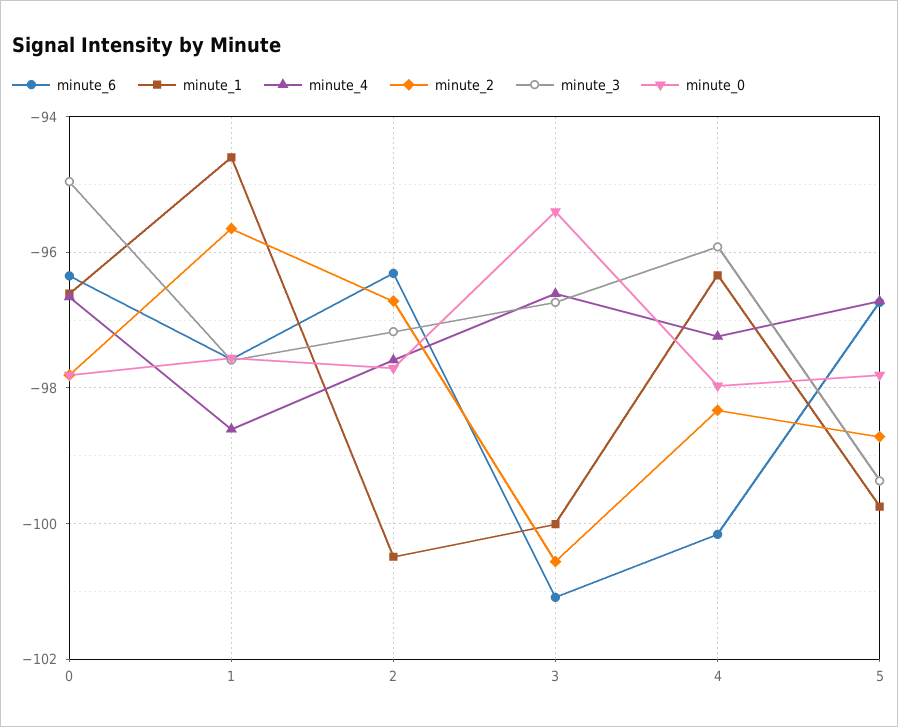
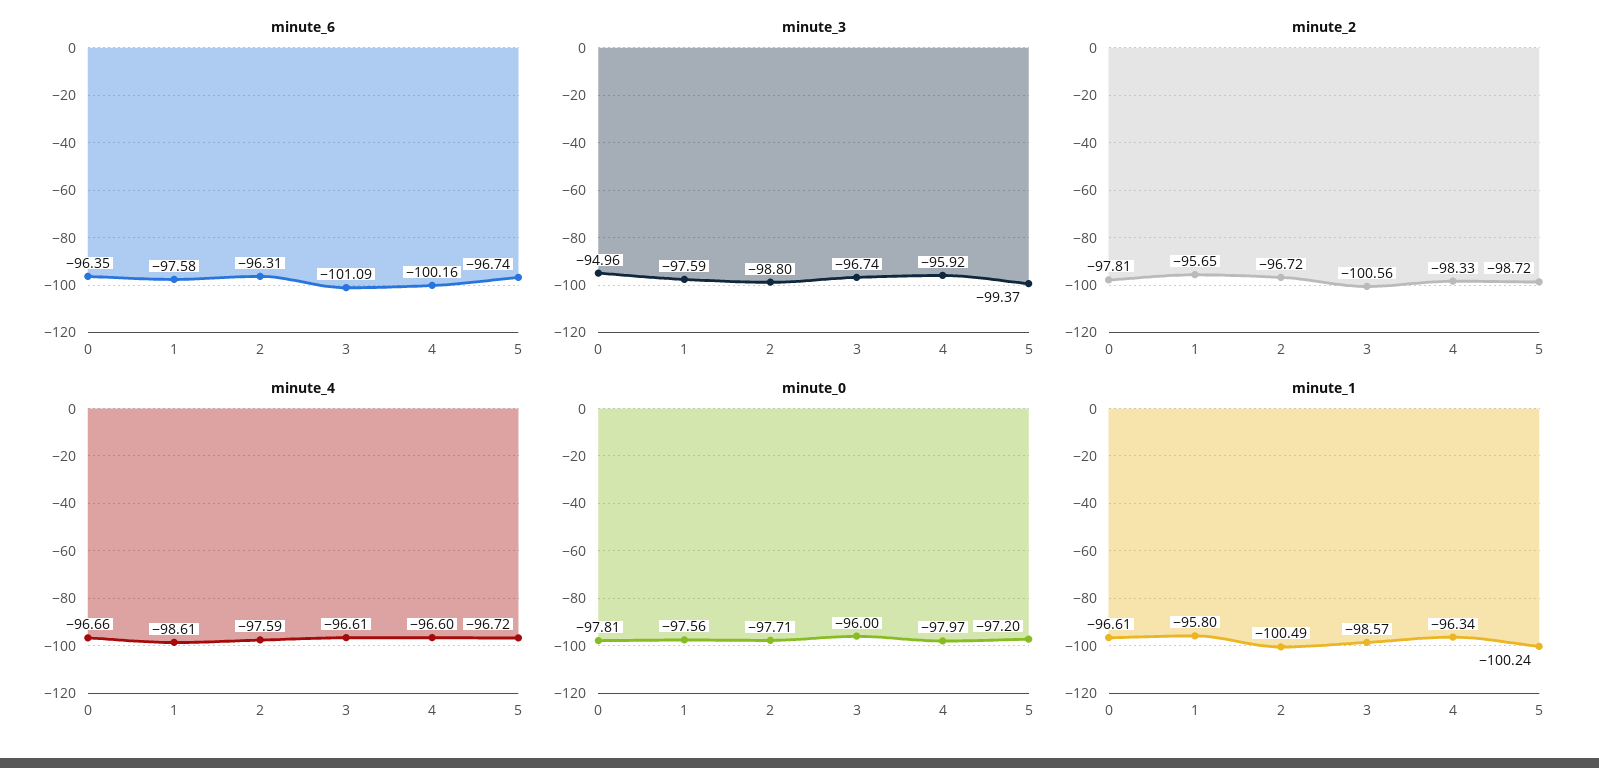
  {
    "minute_6": {
      "0": -96.35,
      "1": -97.58,
      "2": -96.31,
      "3": -101.09,
      "4": -100.16,
      "5": -96.74
    },
    "minute_1": {
      "0": -96.61,
-     "1": -94.6,
+     "1": -95.8,
      "2": -100.49,
-     "3": -100,
+     "3": -98.57,
      "4": -96.34,
-     "5": -99.8
+     "5": -100.24
    },
    "minute_4": {
      "0": -96.66,
      "1": -98.61,
      "2": -97.59,
      "3": -96.61,
-     "4": -97.2,
+     "4": -96.6,
      "5": -96.72
    },
    "minute_2": {
      "0": -97.81,
      "1": -95.65,
      "2": -96.72,
      "3": -100.56,
      "4": -98.33,
      "5": -98.72
    },
    "minute_3": {
      "0": -94.96,
      "1": -97.59,
-     "2": -97.2,
+     "2": -98.8,
      "3": -96.74,
      "4": -95.92,
      "5": -99.37
    },
    "minute_0": {
      "0": -97.81,
      "1": -97.56,
      "2": -97.71,
-     "3": -95.4,
+     "3": -96,
      "4": -97.97,
-     "5": -97.8
+     "5": -97.2
    }
  }

